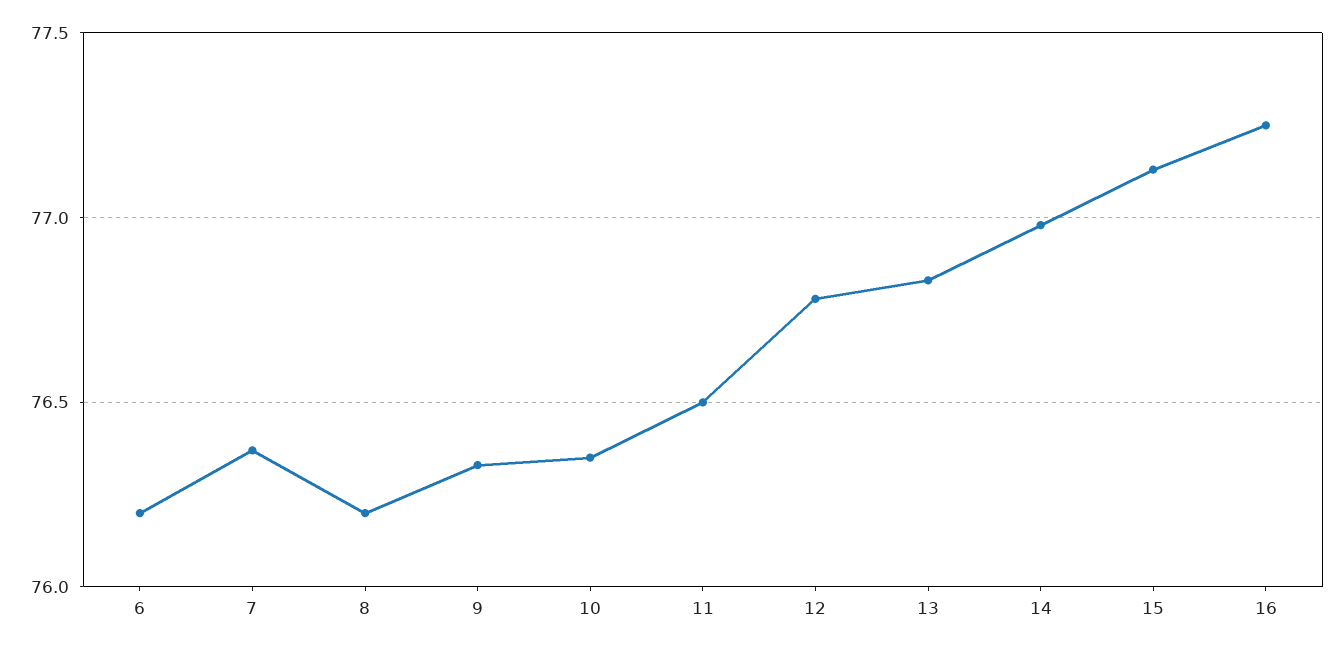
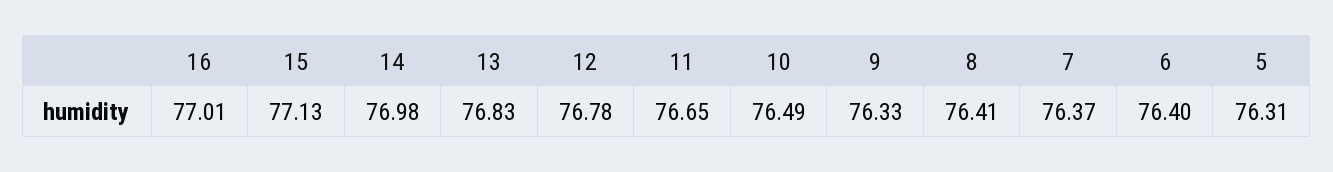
  {
-   "6": 76.2,
+   "6": 76.4,
    "7": 76.37,
-   "8": 76.2,
+   "8": 76.41,
    "9": 76.33,
-   "10": 76.35,
+   "10": 76.49,
-   "11": 76.5,
+   "11": 76.65,
    "12": 76.78,
    "13": 76.83,
    "14": 76.98,
    "15": 77.13,
-   "16": 77.25
+   "16": 77.01,
+   "5": 76.31
  }

